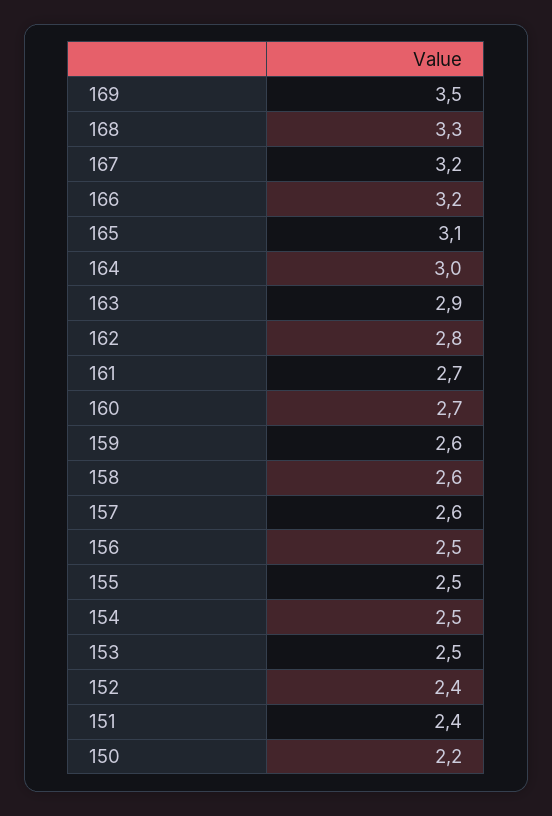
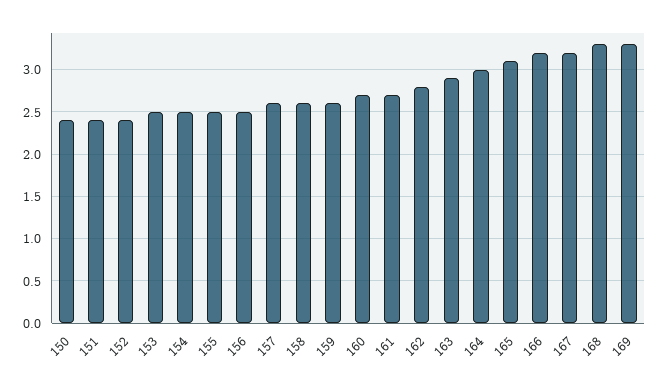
  {
-   "169": 3.5,
+   "169": 3.3,
    "168": 3.3,
    "167": 3.2,
    "166": 3.2,
    "165": 3.1,
    "164": 3,
    "163": 2.9,
    "162": 2.8,
    "161": 2.7,
    "160": 2.7,
    "159": 2.6,
    "158": 2.6,
    "157": 2.6,
    "156": 2.5,
    "155": 2.5,
    "154": 2.5,
    "153": 2.5,
    "152": 2.4,
    "151": 2.4,
-   "150": 2.2
+   "150": 2.4
  }

